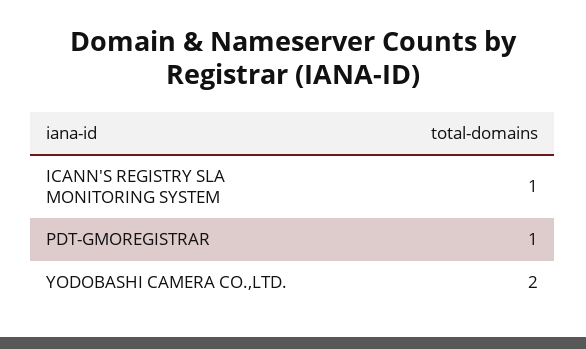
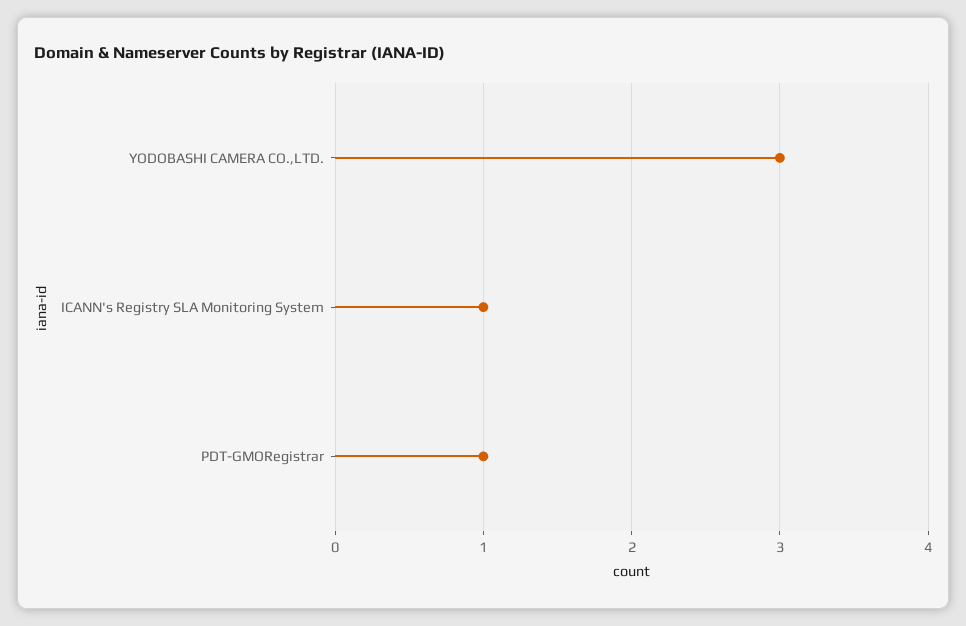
  {
    "ICANN'S REGISTRY SLA MONITORING SYSTEM": 1,
    "PDT-GMOREGISTRAR": 1,
-   "YODOBASHI CAMERA CO.,LTD.": 2
+   "YODOBASHI CAMERA CO.,LTD.": 3
  }

